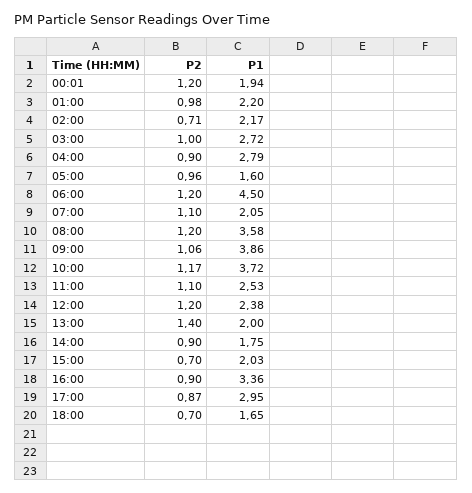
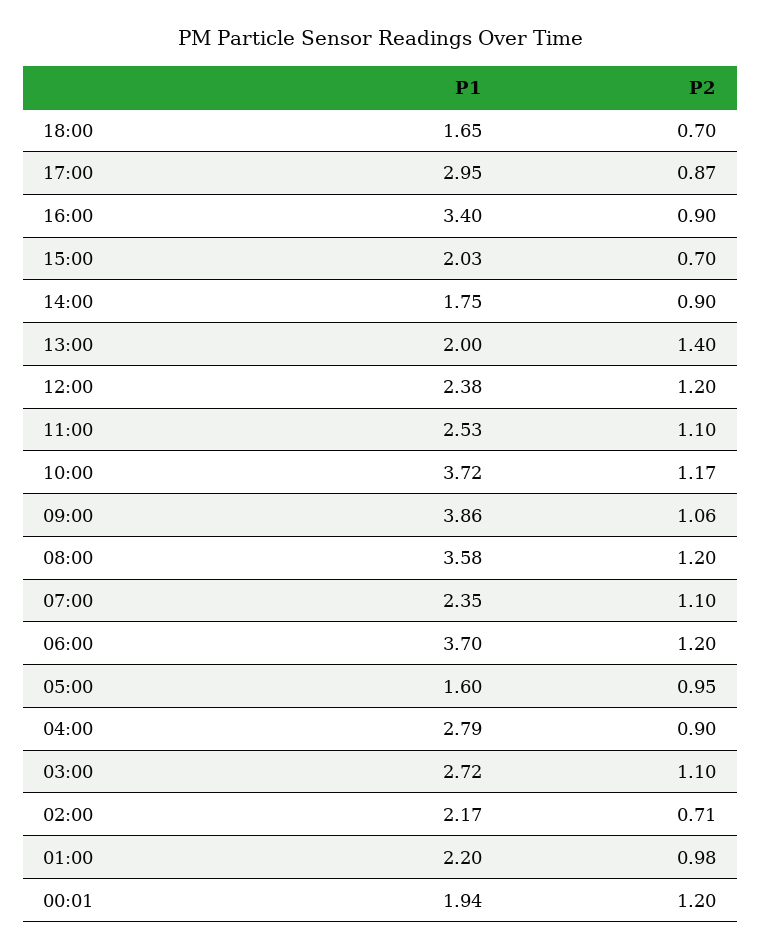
  {
    "P2": {
      "00:01": 1.2,
      "01:00": 0.98,
      "02:00": 0.71,
-     "03:00": 1,
+     "03:00": 1.1,
      "04:00": 0.9,
-     "05:00": 0.96,
+     "05:00": 0.95,
      "06:00": 1.2,
      "07:00": 1.1,
      "08:00": 1.2,
      "09:00": 1.06,
      "10:00": 1.17,
      "11:00": 1.1,
      "12:00": 1.2,
      "13:00": 1.4,
      "14:00": 0.9,
      "15:00": 0.7,
      "16:00": 0.9,
      "17:00": 0.87,
      "18:00": 0.7
    },
    "P1": {
      "00:01": 1.94,
      "01:00": 2.2,
      "02:00": 2.17,
      "03:00": 2.72,
      "04:00": 2.79,
      "05:00": 1.6,
-     "06:00": 4.5,
+     "06:00": 3.7,
-     "07:00": 2.05,
+     "07:00": 2.35,
      "08:00": 3.58,
      "09:00": 3.86,
      "10:00": 3.72,
      "11:00": 2.53,
      "12:00": 2.38,
      "13:00": 2,
      "14:00": 1.75,
      "15:00": 2.03,
-     "16:00": 3.36,
+     "16:00": 3.4,
      "17:00": 2.95,
      "18:00": 1.65
    }
  }

